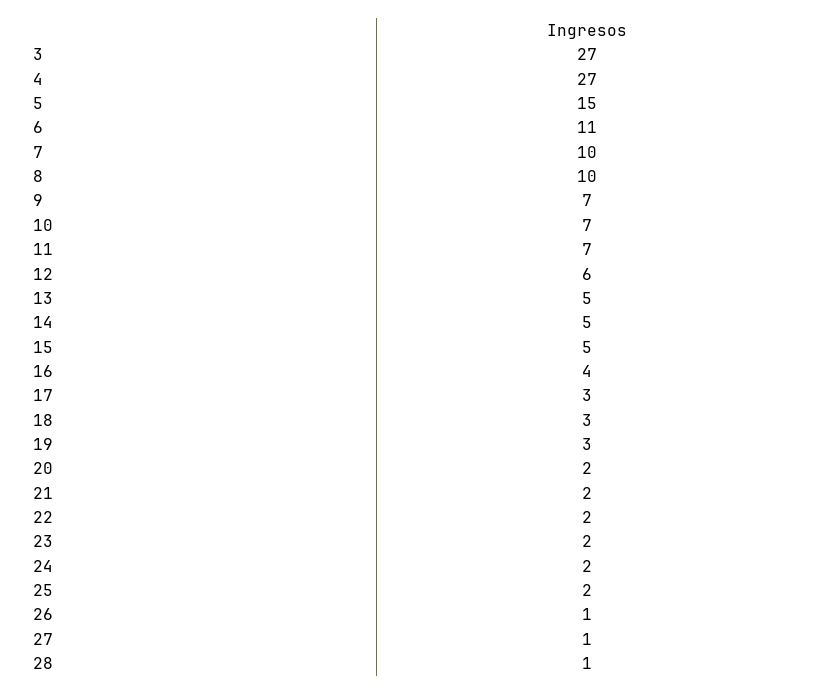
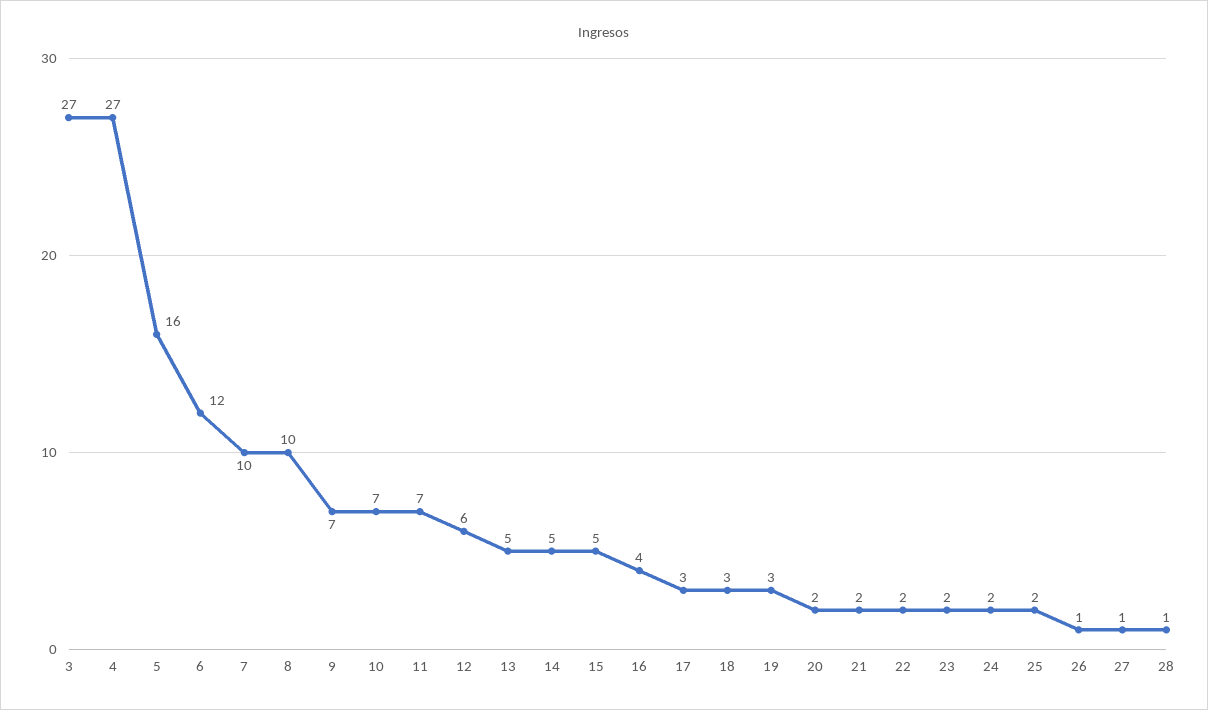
  {
    "3": 27,
    "4": 27,
-   "5": 15,
+   "5": 16,
-   "6": 11,
+   "6": 12,
    "7": 10,
    "8": 10,
    "9": 7,
    "10": 7,
    "11": 7,
    "12": 6,
    "13": 5,
    "14": 5,
    "15": 5,
    "16": 4,
    "17": 3,
    "18": 3,
    "19": 3,
    "20": 2,
    "21": 2,
    "22": 2,
    "23": 2,
    "24": 2,
    "25": 2,
    "26": 1,
    "27": 1,
    "28": 1
  }

